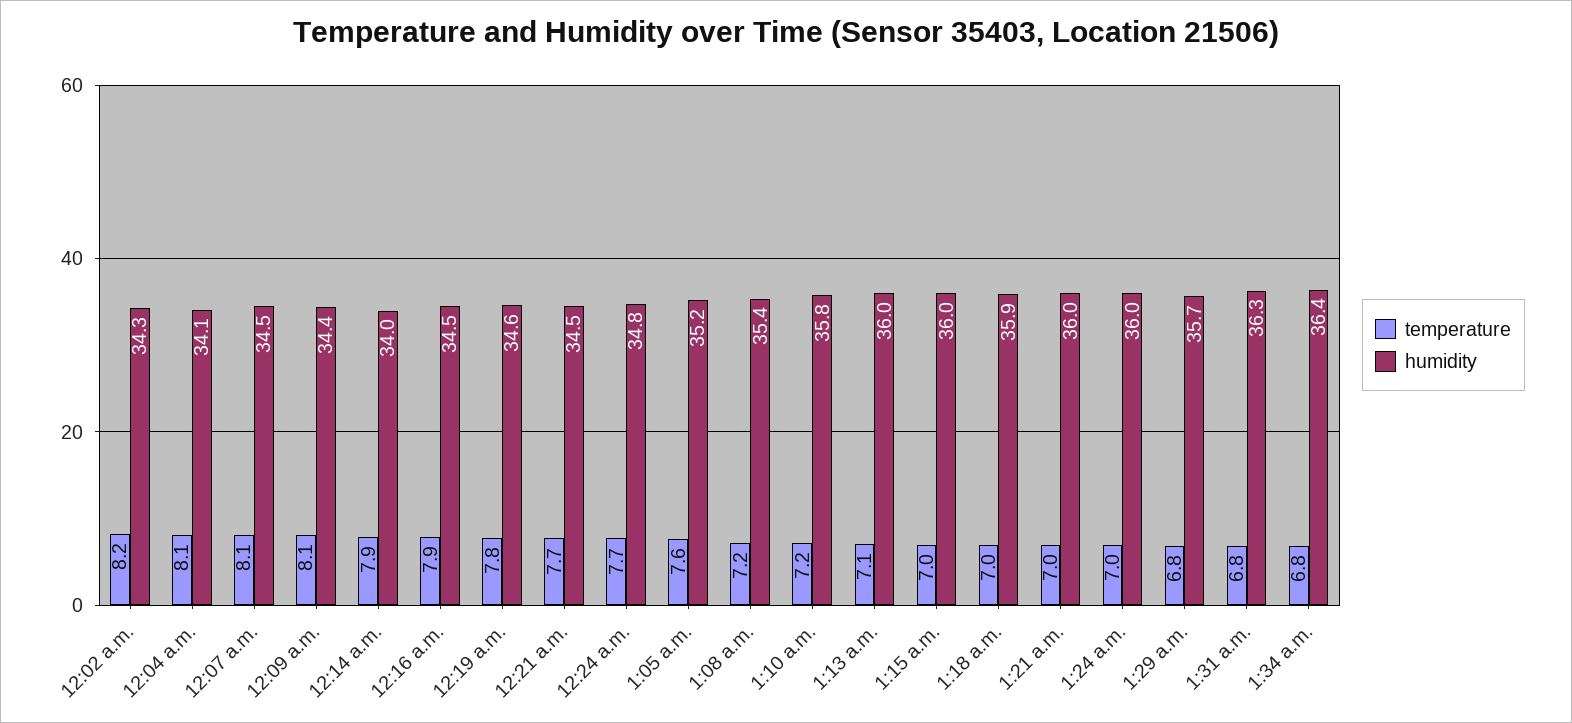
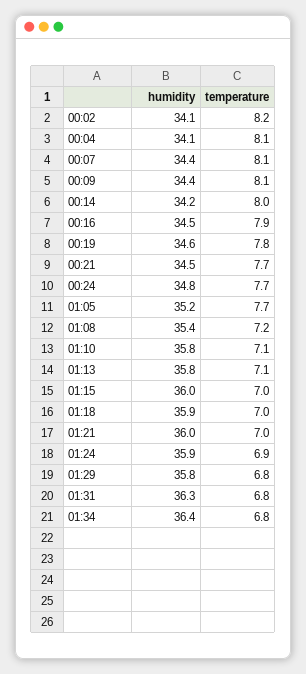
  {
    "temperature": {
      "12:02 a.m.": 8.2,
      "12:04 a.m.": 8.1,
      "12:07 a.m.": 8.1,
      "12:09 a.m.": 8.1,
-     "12:14 a.m.": 7.9,
+     "12:14 a.m.": 8,
      "12:16 a.m.": 7.9,
      "12:19 a.m.": 7.8,
      "12:21 a.m.": 7.7,
      "12:24 a.m.": 7.7,
-     "1:05 a.m.": 7.6,
+     "1:05 a.m.": 7.7,
      "1:08 a.m.": 7.2,
-     "1:10 a.m.": 7.2,
+     "1:10 a.m.": 7.1,
      "1:13 a.m.": 7.1,
      "1:15 a.m.": 7,
      "1:18 a.m.": 7,
      "1:21 a.m.": 7,
-     "1:24 a.m.": 7,
+     "1:24 a.m.": 6.9,
      "1:29 a.m.": 6.8,
      "1:31 a.m.": 6.8,
      "1:34 a.m.": 6.8
    },
    "humidity": {
-     "12:02 a.m.": 34.3,
+     "12:02 a.m.": 34.1,
      "12:04 a.m.": 34.1,
-     "12:07 a.m.": 34.5,
+     "12:07 a.m.": 34.4,
      "12:09 a.m.": 34.4,
-     "12:14 a.m.": 34,
+     "12:14 a.m.": 34.2,
      "12:16 a.m.": 34.5,
      "12:19 a.m.": 34.6,
      "12:21 a.m.": 34.5,
      "12:24 a.m.": 34.8,
      "1:05 a.m.": 35.2,
      "1:08 a.m.": 35.4,
      "1:10 a.m.": 35.8,
-     "1:13 a.m.": 36,
+     "1:13 a.m.": 35.8,
      "1:15 a.m.": 36,
      "1:18 a.m.": 35.9,
      "1:21 a.m.": 36,
-     "1:24 a.m.": 36,
+     "1:24 a.m.": 35.9,
-     "1:29 a.m.": 35.7,
+     "1:29 a.m.": 35.8,
      "1:31 a.m.": 36.3,
      "1:34 a.m.": 36.4
    }
  }

